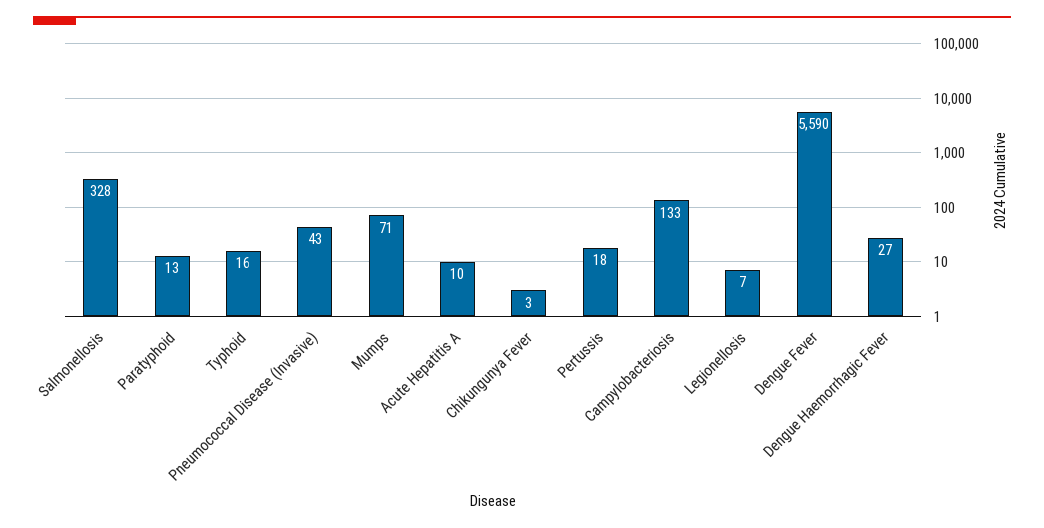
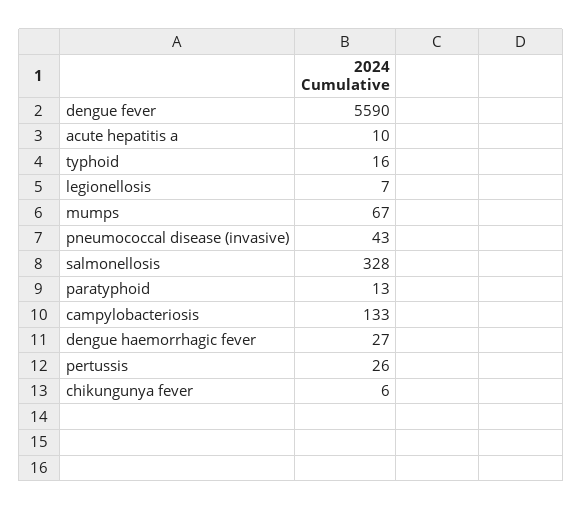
  {
    "Salmonellosis": 328,
    "Paratyphoid": 13,
    "Typhoid": 16,
    "Pneumococcal Disease (Invasive)": 43,
-   "Mumps": 71,
+   "Mumps": 67,
    "Acute Hepatitis A": 10,
-   "Chikungunya Fever": 3,
+   "Chikungunya Fever": 6,
-   "Pertussis": 18,
+   "Pertussis": 26,
    "Campylobacteriosis": 133,
    "Legionellosis": 7,
    "Dengue Fever": 5590,
    "Dengue Haemorrhagic Fever": 27
  }

